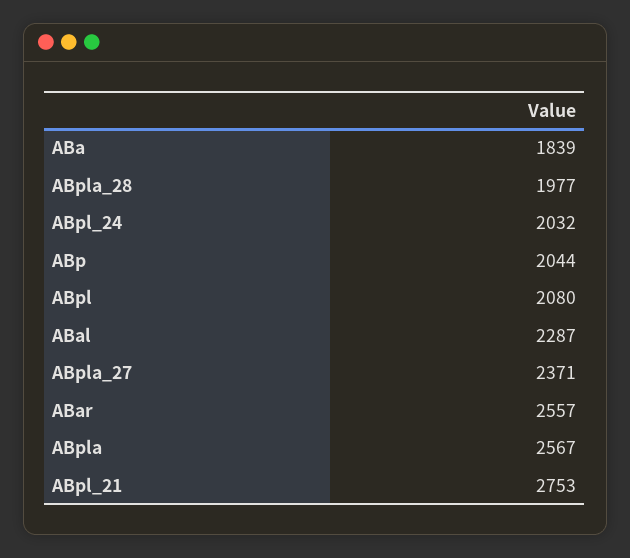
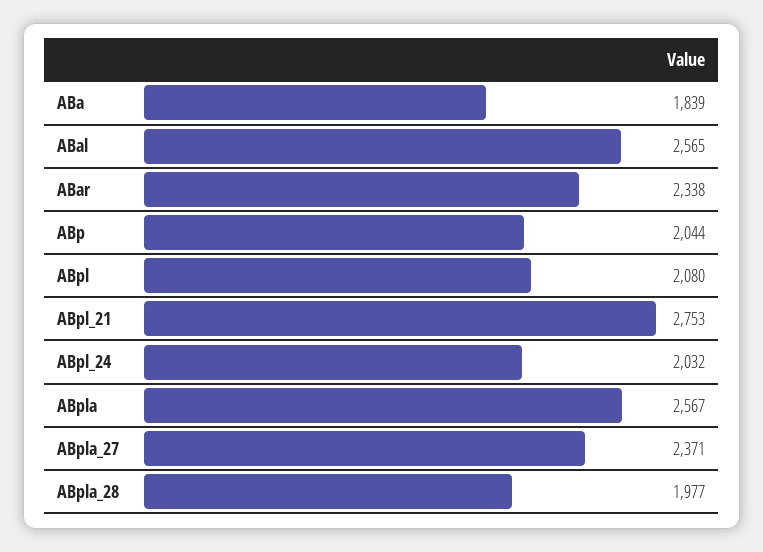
  {
    "ABa": 1839,
    "ABpla_28": 1977,
    "ABpl_24": 2032,
    "ABp": 2044,
    "ABpl": 2080,
-   "ABal": 2287,
+   "ABal": 2565,
    "ABpla_27": 2371,
-   "ABar": 2557,
+   "ABar": 2338,
    "ABpla": 2567,
    "ABpl_21": 2753
  }

